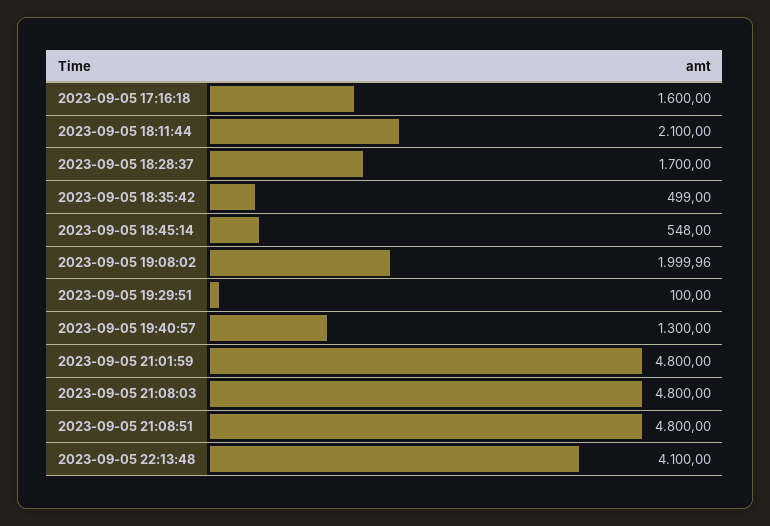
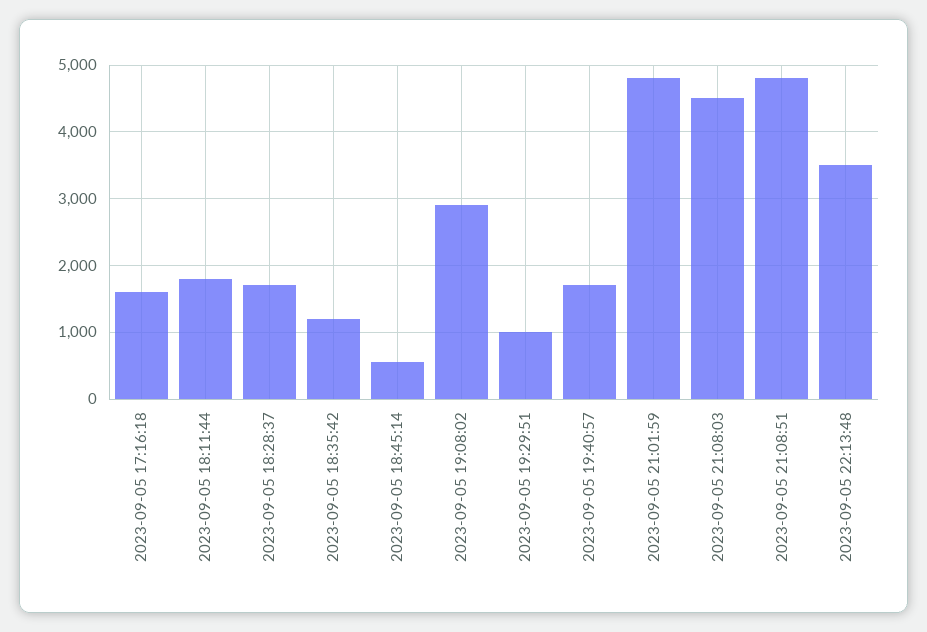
  {
    "2023-09-05 17:16:18": 1600,
-   "2023-09-05 18:11:44": 2100,
+   "2023-09-05 18:11:44": 1800,
    "2023-09-05 18:28:37": 1700,
-   "2023-09-05 18:35:42": 499,
+   "2023-09-05 18:35:42": 1200,
    "2023-09-05 18:45:14": 548,
-   "2023-09-05 19:08:02": 1999.96,
+   "2023-09-05 19:08:02": 2900,
-   "2023-09-05 19:29:51": 100,
+   "2023-09-05 19:29:51": 1000,
-   "2023-09-05 19:40:57": 1300,
+   "2023-09-05 19:40:57": 1700,
    "2023-09-05 21:01:59": 4800,
-   "2023-09-05 21:08:03": 4800,
+   "2023-09-05 21:08:03": 4500,
    "2023-09-05 21:08:51": 4800,
-   "2023-09-05 22:13:48": 4100
+   "2023-09-05 22:13:48": 3500
  }

